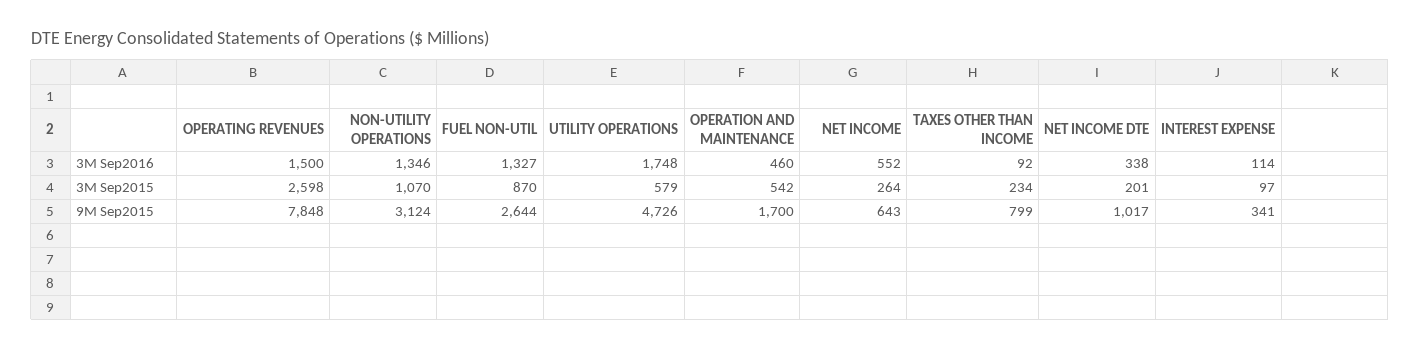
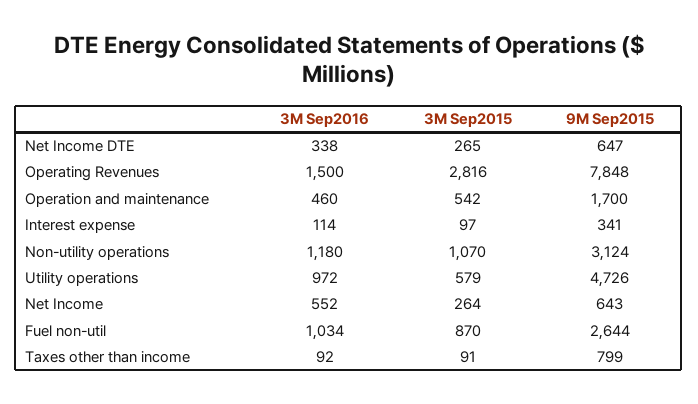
  {
    "OPERATING REVENUES": {
      "3M Sep2016": 1500,
-     "3M Sep2015": 2598,
+     "3M Sep2015": 2816,
      "9M Sep2015": 7848
    },
    "NON-UTILITY OPERATIONS": {
-     "3M Sep2016": 1346,
+     "3M Sep2016": 1180,
      "3M Sep2015": 1070,
      "9M Sep2015": 3124
    },
    "FUEL NON-UTIL": {
-     "3M Sep2016": 1327,
+     "3M Sep2016": 1034,
      "3M Sep2015": 870,
      "9M Sep2015": 2644
    },
    "UTILITY OPERATIONS": {
-     "3M Sep2016": 1748,
+     "3M Sep2016": 972,
      "3M Sep2015": 579,
      "9M Sep2015": 4726
    },
    "OPERATION AND MAINTENANCE": {
      "3M Sep2016": 460,
      "3M Sep2015": 542,
      "9M Sep2015": 1700
    },
    "NET INCOME": {
      "3M Sep2016": 552,
      "3M Sep2015": 264,
      "9M Sep2015": 643
    },
    "TAXES OTHER THAN INCOME": {
      "3M Sep2016": 92,
-     "3M Sep2015": 234,
+     "3M Sep2015": 91,
      "9M Sep2015": 799
    },
    "NET INCOME DTE": {
      "3M Sep2016": 338,
-     "3M Sep2015": 201,
+     "3M Sep2015": 265,
-     "9M Sep2015": 1017
+     "9M Sep2015": 647
    },
    "INTEREST EXPENSE": {
      "3M Sep2016": 114,
      "3M Sep2015": 97,
      "9M Sep2015": 341
    }
  }

